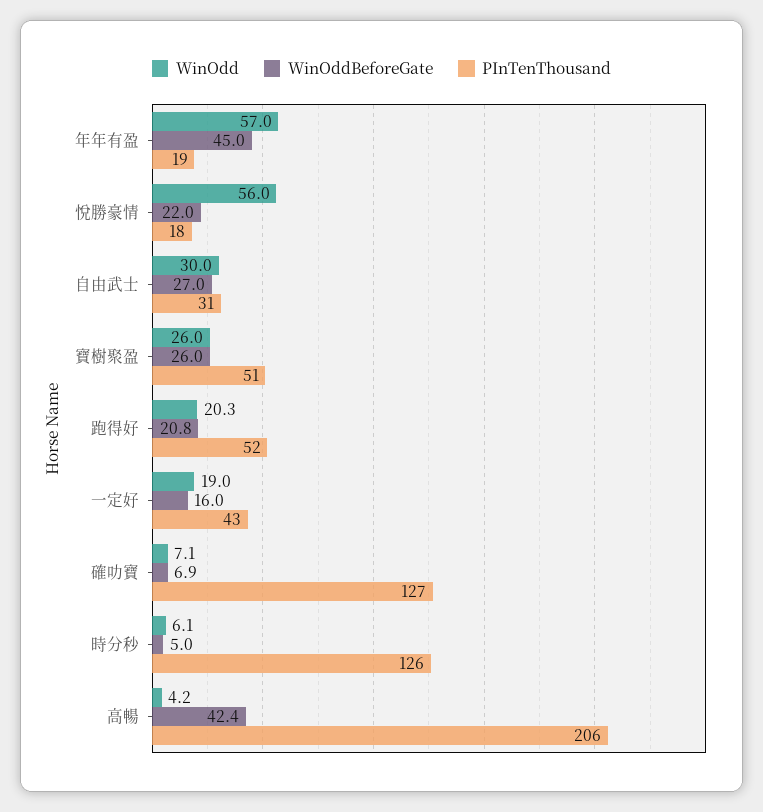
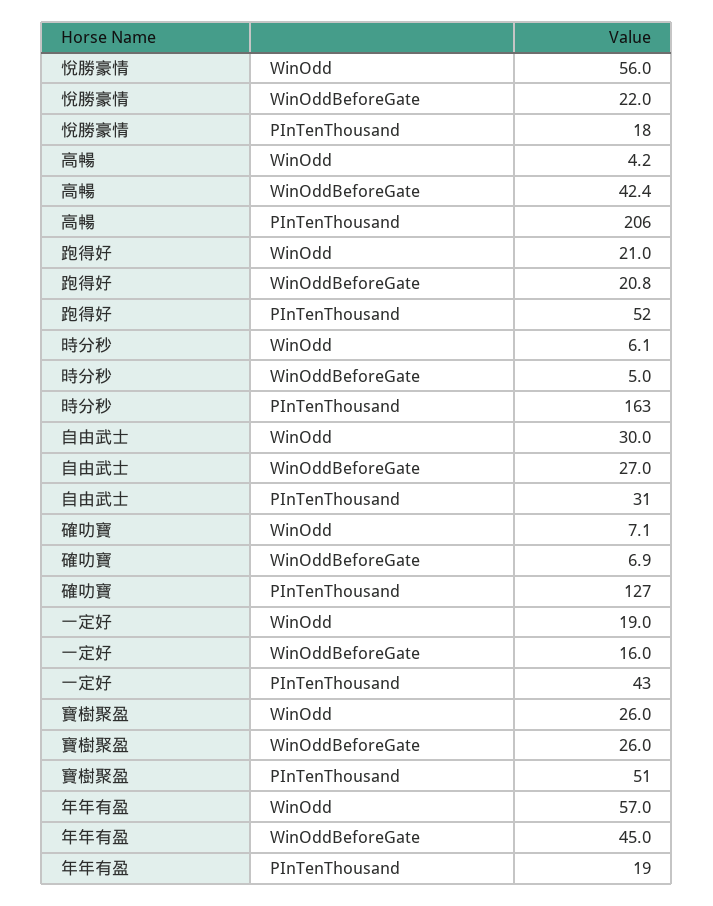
  {
    "WinOdd": {
      "年年有盈": 57,
      "悅勝豪情": 56,
      "自由武士": 30,
      "寶樹聚盈": 26,
-     "跑得好": 20.3,
+     "跑得好": 21,
      "一定好": 19,
      "確叻寶": 7.1,
      "時分秒": 6.1,
      "高暢": 4.2
    },
    "WinOddBeforeGate": {
      "年年有盈": 45,
      "悅勝豪情": 22,
      "自由武士": 27,
      "寶樹聚盈": 26,
      "跑得好": 20.8,
      "一定好": 16,
      "確叻寶": 6.9,
      "時分秒": 5,
      "高暢": 42.4
    },
    "PInTenThousand": {
      "年年有盈": 19,
      "悅勝豪情": 18,
      "自由武士": 31,
      "寶樹聚盈": 51,
      "跑得好": 52,
      "一定好": 43,
      "確叻寶": 127,
-     "時分秒": 126,
+     "時分秒": 163,
      "高暢": 206
    }
  }

